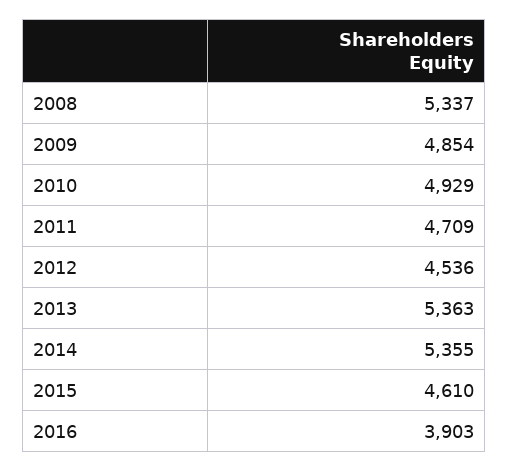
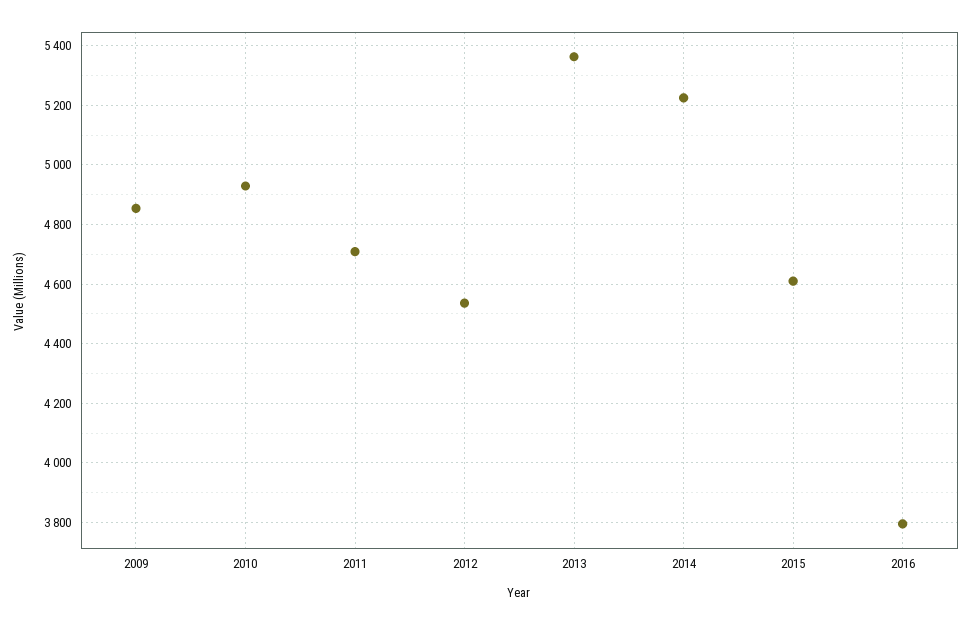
  {
-   "2008": 5337,
    "2009": 4854,
    "2010": 4929,
    "2011": 4709,
    "2012": 4536,
    "2013": 5363,
-   "2014": 5355,
+   "2014": 5225,
    "2015": 4610,
-   "2016": 3903
+   "2016": 3800
  }

